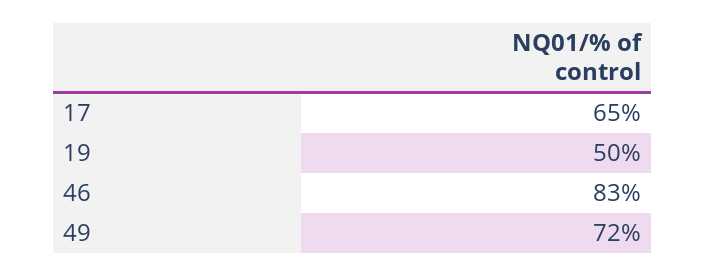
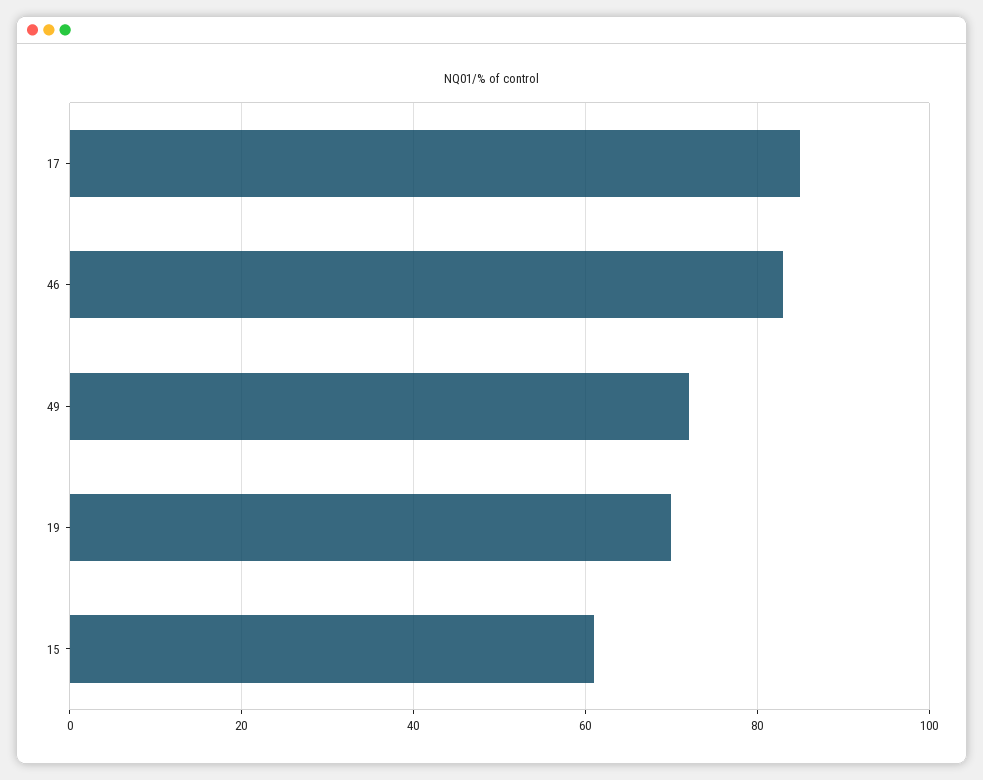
  {
-   "17": 65,
+   "17": 85,
-   "19": 50,
+   "19": 70,
    "46": 83,
-   "49": 72
+   "49": 72,
+   "15": 60
  }

